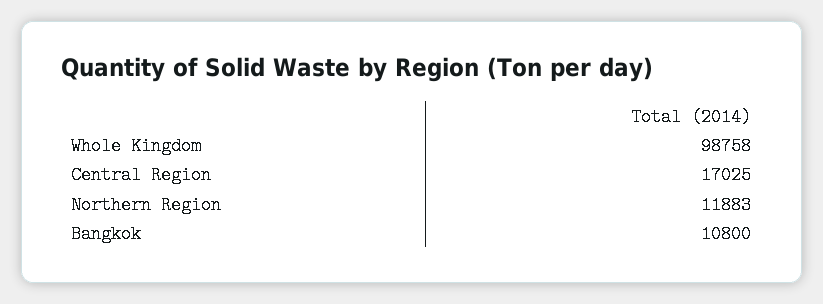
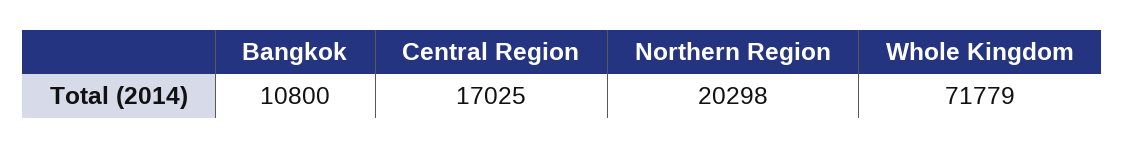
  {
-   "Whole Kingdom": 98758,
+   "Whole Kingdom": 71779,
    "Central Region": 17025,
-   "Northern Region": 11883,
+   "Northern Region": 20298,
    "Bangkok": 10800
  }

